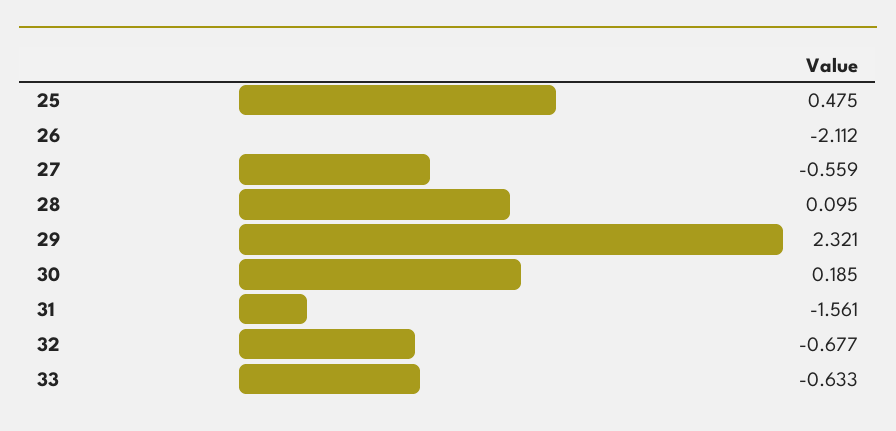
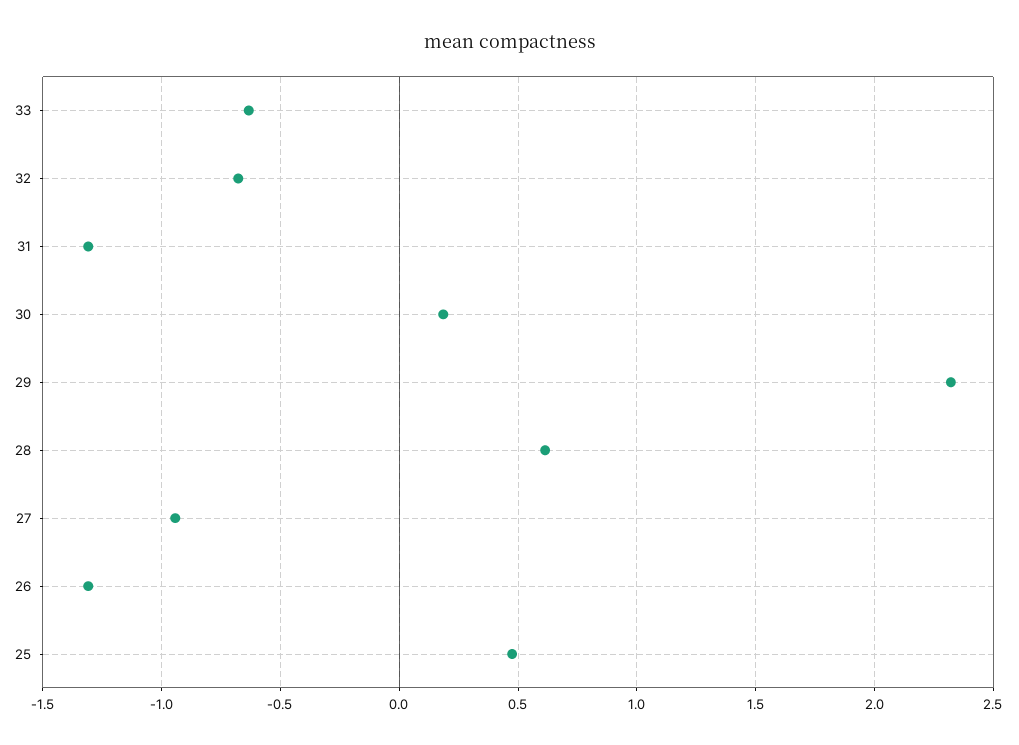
  {
    "25": 0.475,
-   "26": -2.112,
+   "26": -1.3,
-   "27": -0.559,
+   "27": -0.95,
-   "28": 0.095,
+   "28": 0.6,
    "29": 2.321,
    "30": 0.185,
-   "31": -1.561,
+   "31": -1.3,
    "32": -0.677,
    "33": -0.633
  }

